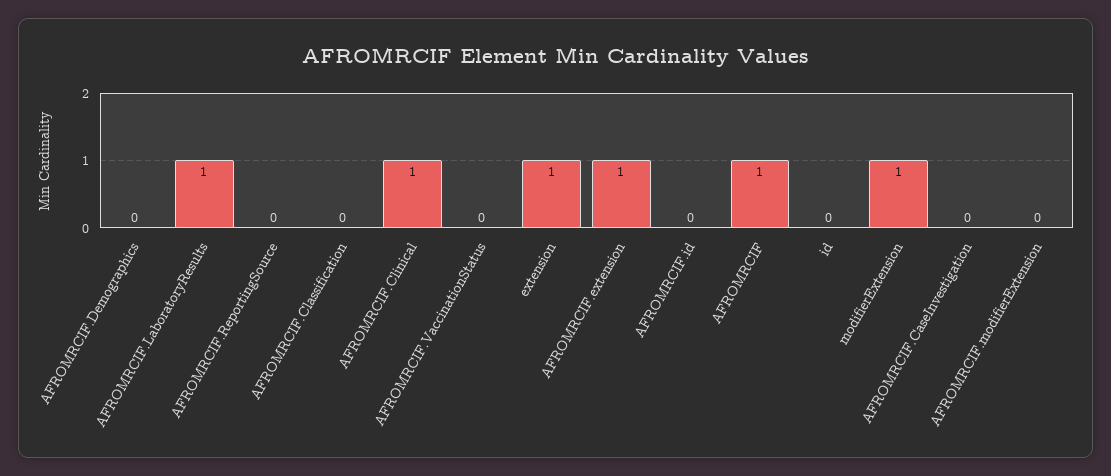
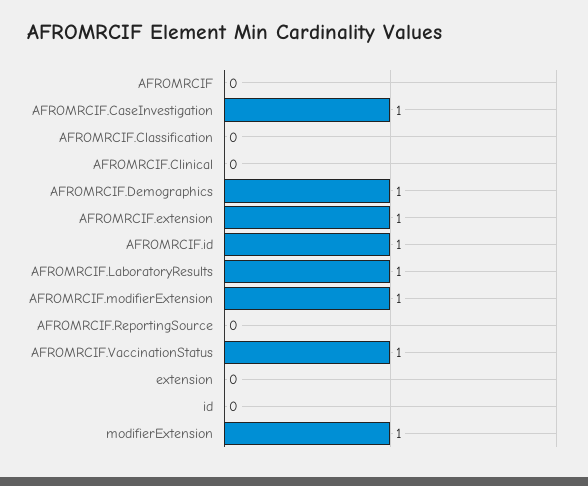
  {
-   "AFROMRCIF.Demographics": 0,
+   "AFROMRCIF.Demographics": 1,
    "AFROMRCIF.LaboratoryResults": 1,
    "AFROMRCIF.ReportingSource": 0,
    "AFROMRCIF.Classification": 0,
-   "AFROMRCIF.Clinical": 1,
+   "AFROMRCIF.Clinical": 0,
-   "AFROMRCIF.VaccinationStatus": 0,
+   "AFROMRCIF.VaccinationStatus": 1,
-   "extension": 1,
+   "extension": 0,
    "AFROMRCIF.extension": 1,
-   "AFROMRCIF.id": 0,
+   "AFROMRCIF.id": 1,
-   "AFROMRCIF": 1,
+   "AFROMRCIF": 0,
    "id": 0,
    "modifierExtension": 1,
-   "AFROMRCIF.CaseInvestigation": 0,
+   "AFROMRCIF.CaseInvestigation": 1,
-   "AFROMRCIF.modifierExtension": 0
+   "AFROMRCIF.modifierExtension": 1
  }

